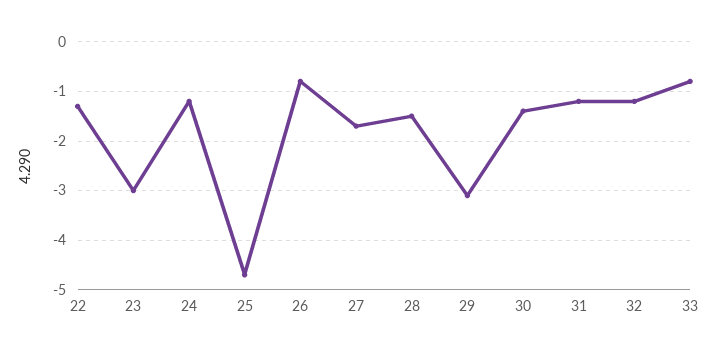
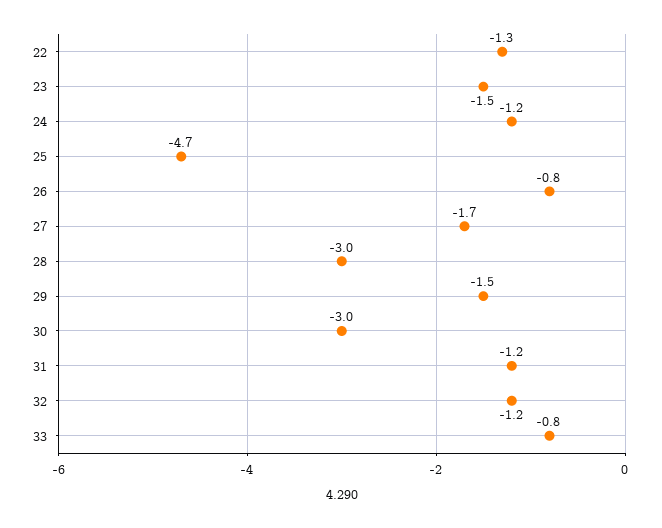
  {
    "22": -1.3,
-   "23": -3,
+   "23": -1.5,
    "24": -1.2,
    "25": -4.7,
    "26": -0.8,
    "27": -1.7,
-   "28": -1.5,
+   "28": -3,
-   "29": -3,
+   "29": -1.5,
-   "30": -1.5,
+   "30": -3,
    "31": -1.2,
    "32": -1.2,
    "33": -0.8
  }

